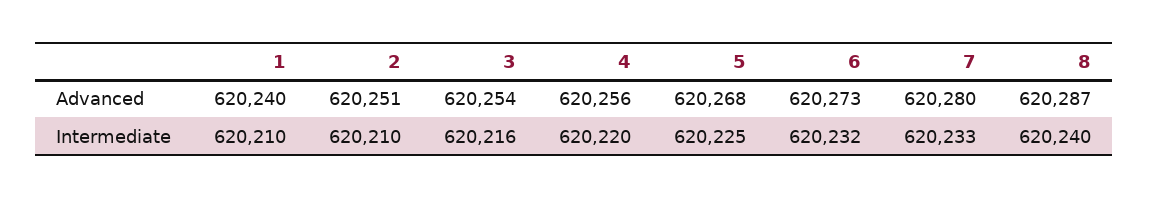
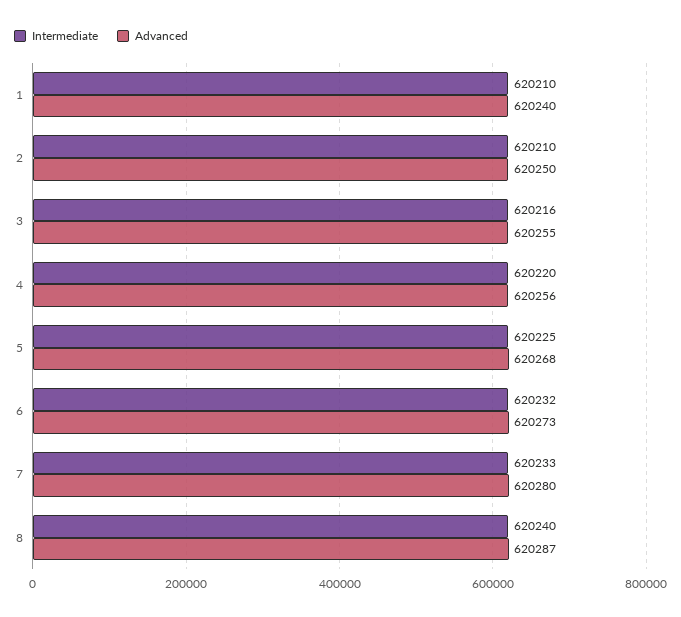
  {
    "Advanced": {
      "1": 620240,
-     "2": 620251,
+     "2": 620250,
-     "3": 620254,
+     "3": 620255,
      "4": 620256,
      "5": 620268,
      "6": 620273,
      "7": 620280,
      "8": 620287
    },
    "Intermediate": {
      "1": 620210,
      "2": 620210,
      "3": 620216,
      "4": 620220,
      "5": 620225,
      "6": 620232,
      "7": 620233,
      "8": 620240
    }
  }

